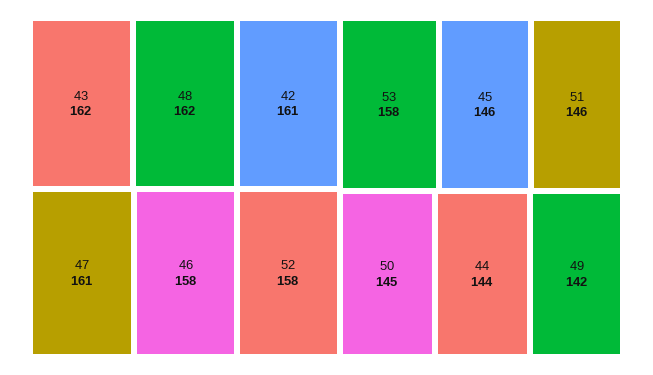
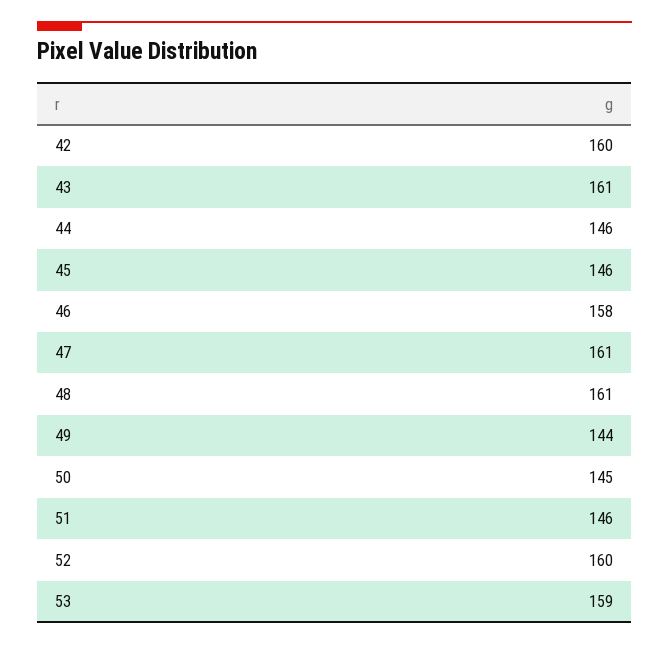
  {
-   "43": 162,
+   "43": 161,
-   "48": 162,
+   "48": 161,
-   "42": 161,
+   "42": 160,
    "47": 161,
    "46": 158,
-   "52": 158,
+   "52": 160,
-   "53": 158,
+   "53": 159,
    "45": 146,
    "51": 146,
    "50": 145,
-   "44": 144,
+   "44": 146,
-   "49": 142
+   "49": 144
  }

